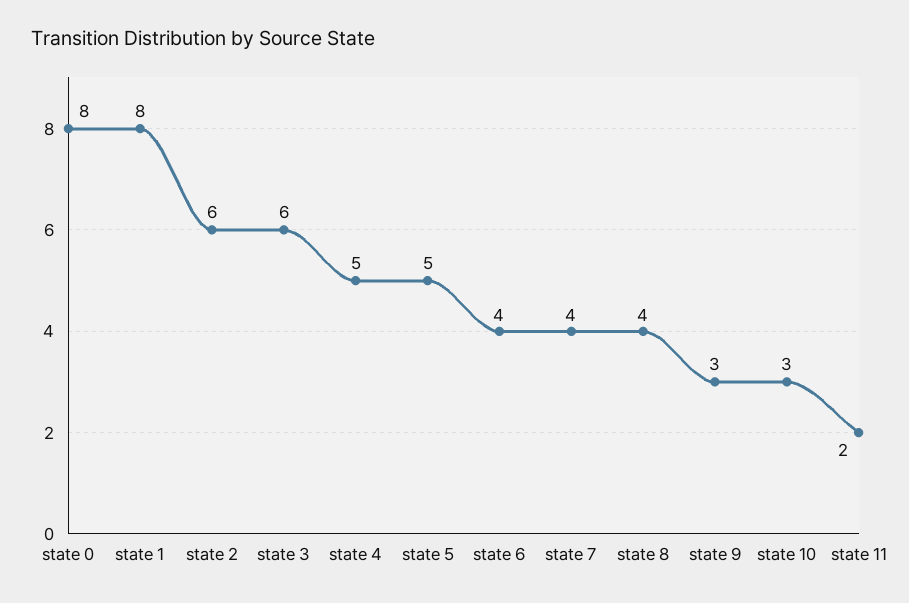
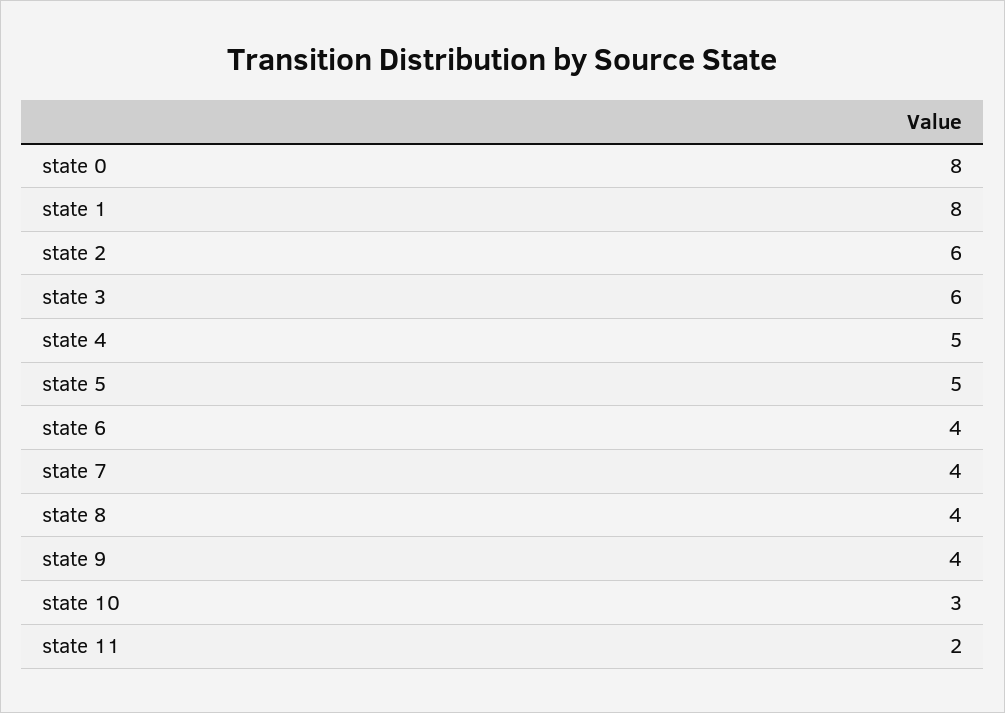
  {
    "state 0": 8,
    "state 1": 8,
    "state 2": 6,
    "state 3": 6,
    "state 4": 5,
    "state 5": 5,
    "state 6": 4,
    "state 7": 4,
    "state 8": 4,
-   "state 9": 3,
+   "state 9": 4,
    "state 10": 3,
    "state 11": 2
  }

